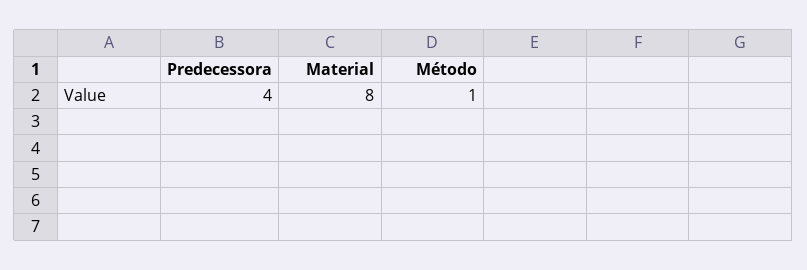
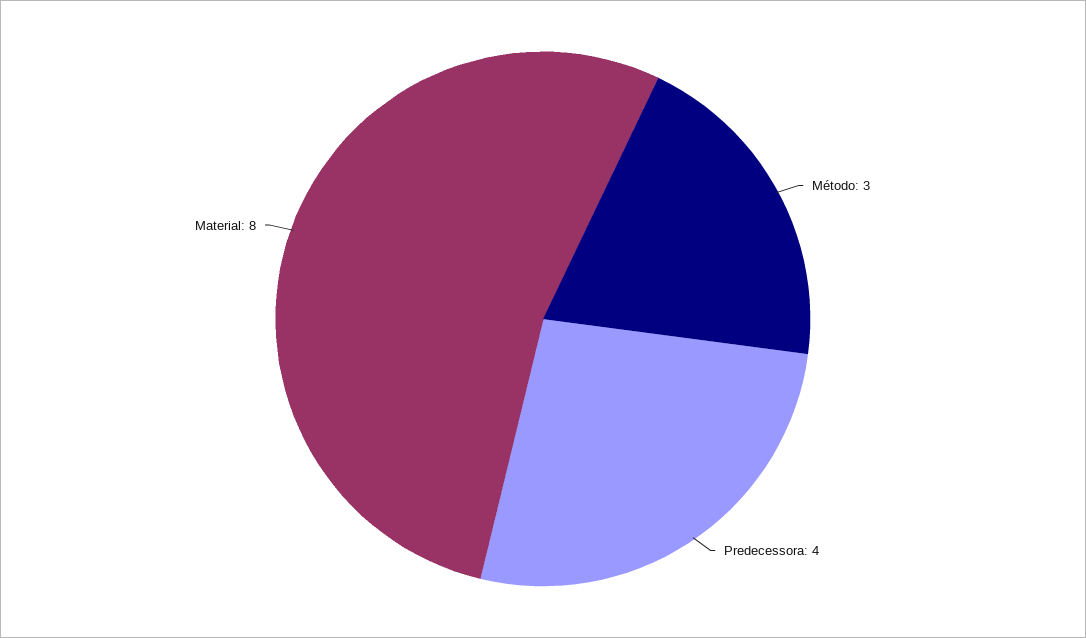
  {
    "Predecessora": 4,
    "Material": 8,
-   "Método": 1
+   "Método": 3
  }

